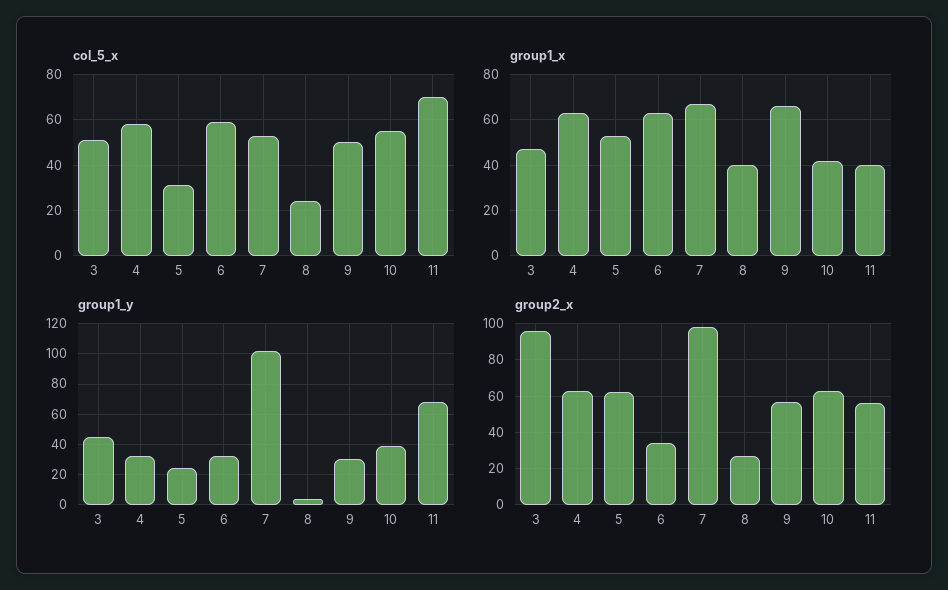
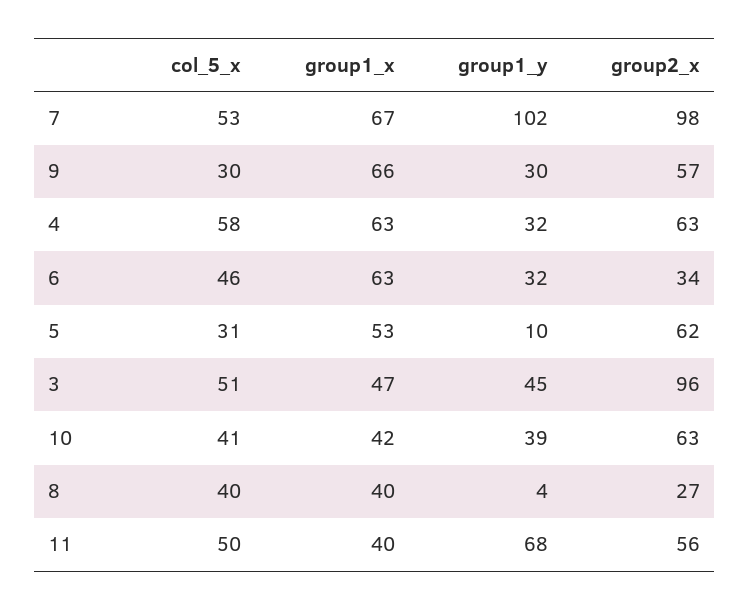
  {
    "col_5_x": {
      "3": 51,
      "4": 58,
      "5": 31,
-     "6": 60,
+     "6": 46,
      "7": 53,
-     "8": 25,
+     "8": 40,
-     "9": 50,
+     "9": 30,
-     "10": 55,
+     "10": 41,
-     "11": 70
+     "11": 50
    },
    "group1_x": {
      "3": 47,
      "4": 63,
      "5": 53,
      "6": 63,
      "7": 67,
      "8": 40,
      "9": 66,
      "10": 42,
      "11": 40
    },
    "group1_y": {
      "3": 45,
      "4": 32,
-     "5": 25,
+     "5": 10,
      "6": 32,
      "7": 102,
      "8": 4,
      "9": 30,
      "10": 39,
      "11": 68
    },
    "group2_x": {
      "3": 96,
      "4": 63,
      "5": 62,
      "6": 34,
      "7": 98,
      "8": 27,
      "9": 57,
      "10": 63,
      "11": 56
    }
  }

